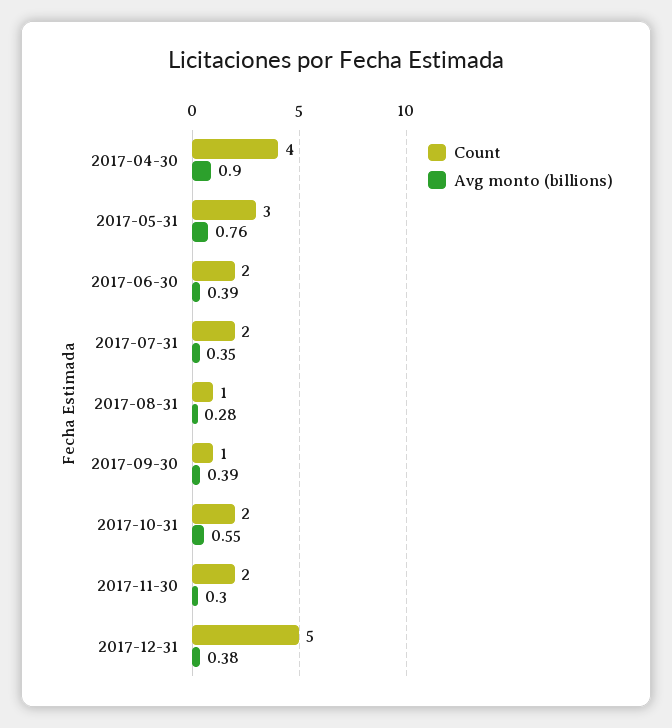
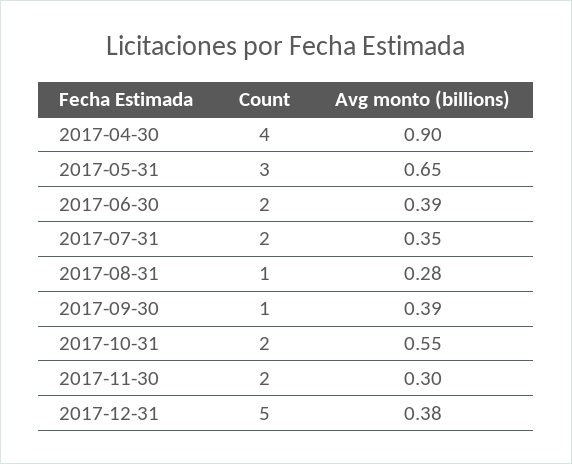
  {
    "Count": {
      "2017-04-30": 4,
      "2017-05-31": 3,
      "2017-06-30": 2,
      "2017-07-31": 2,
      "2017-08-31": 1,
      "2017-09-30": 1,
      "2017-10-31": 2,
      "2017-11-30": 2,
      "2017-12-31": 5
    },
    "Avg monto (billions)": {
      "2017-04-30": 0.9,
-     "2017-05-31": 0.76,
+     "2017-05-31": 0.65,
      "2017-06-30": 0.39,
      "2017-07-31": 0.35,
      "2017-08-31": 0.28,
      "2017-09-30": 0.39,
      "2017-10-31": 0.55,
      "2017-11-30": 0.3,
      "2017-12-31": 0.38
    }
  }

